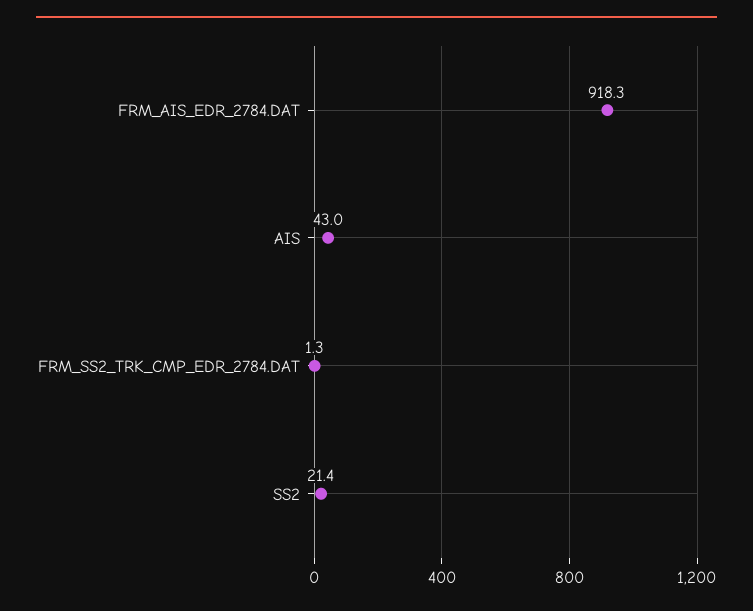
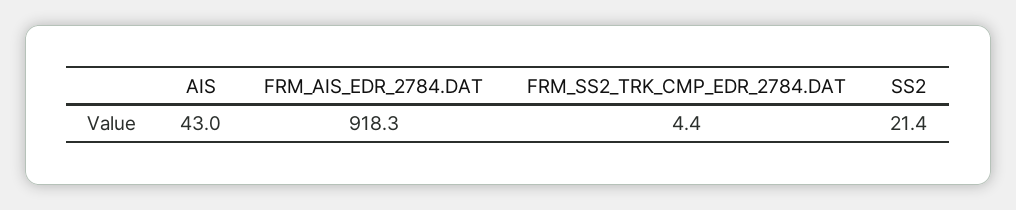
  {
    "FRM_AIS_EDR_2784.DAT": 918.3,
    "AIS": 43,
-   "FRM_SS2_TRK_CMP_EDR_2784.DAT": 1.3,
+   "FRM_SS2_TRK_CMP_EDR_2784.DAT": 4.4,
    "SS2": 21.4
  }

